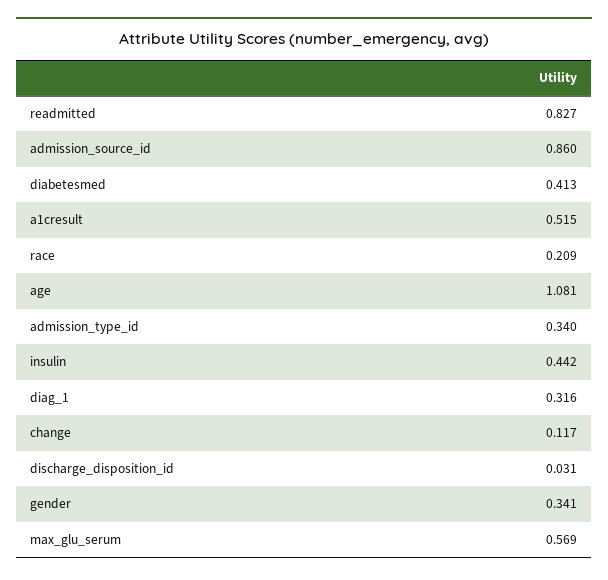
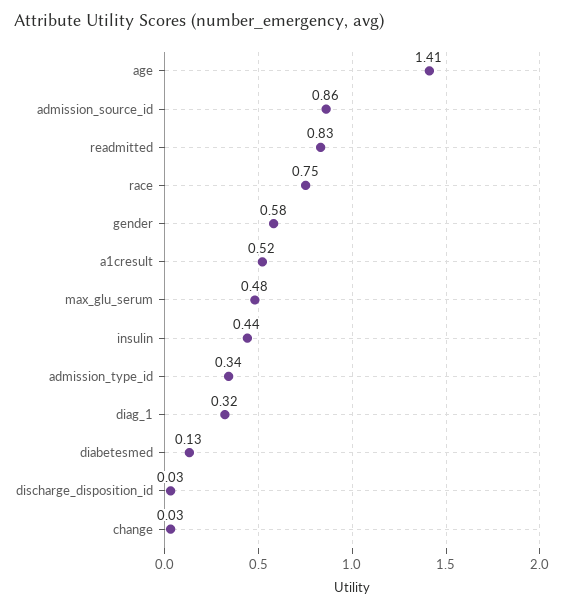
  {
    "readmitted": 0.827,
    "admission_source_id": 0.86,
-   "diabetesmed": 0.413,
+   "diabetesmed": 0.13,
    "a1cresult": 0.515,
-   "race": 0.209,
+   "race": 0.75,
-   "age": 1.081,
+   "age": 1.41,
    "admission_type_id": 0.34,
    "insulin": 0.442,
    "diag_1": 0.316,
-   "change": 0.117,
+   "change": 0.03,
    "discharge_disposition_id": 0.031,
-   "gender": 0.341,
+   "gender": 0.58,
-   "max_glu_serum": 0.569
+   "max_glu_serum": 0.48
  }

